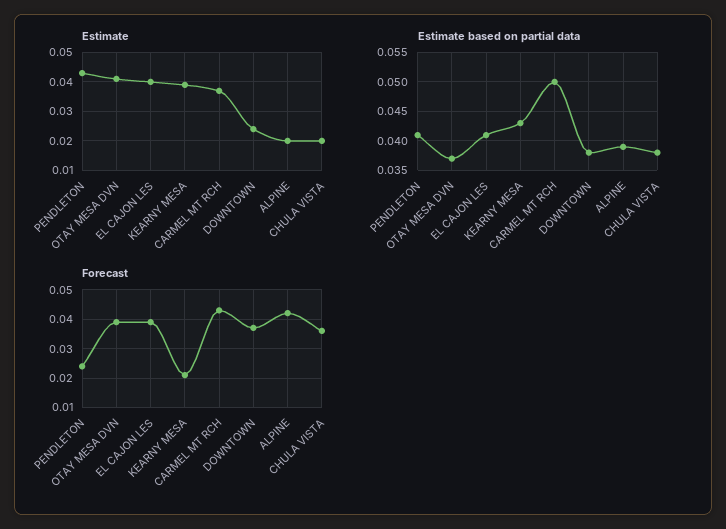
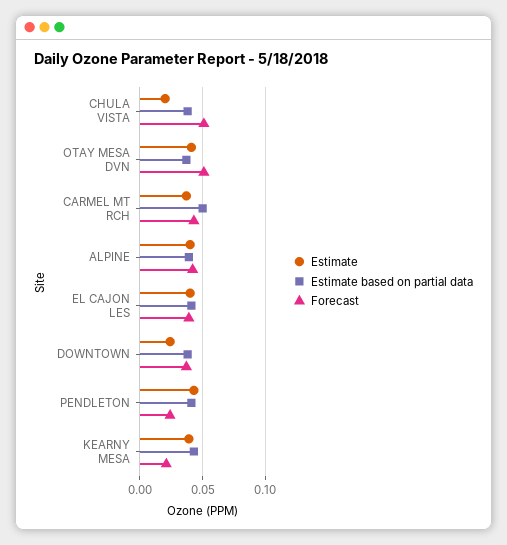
  {
    "Estimate": {
      "PENDLETON": 0.045,
      "OTAY MESA DVN": 0.04,
      "EL CAJON LES": 0.04,
      "KEARNY MESA": 0.04,
      "CARMEL MT RCH": 0.035,
      "DOWNTOWN": 0.025,
-     "ALPINE": 0.02,
+     "ALPINE": 0.04,
      "CHULA VISTA": 0.02
    },
    "Estimate based on partial data": {
      "PENDLETON": 0.04,
      "OTAY MESA DVN": 0.035,
      "EL CAJON LES": 0.04,
      "KEARNY MESA": 0.045,
      "CARMEL MT RCH": 0.05,
      "DOWNTOWN": 0.04,
      "ALPINE": 0.04,
      "CHULA VISTA": 0.04
    },
    "Forecast": {
      "PENDLETON": 0.025,
-     "OTAY MESA DVN": 0.04,
+     "OTAY MESA DVN": 0.05,
      "EL CAJON LES": 0.04,
      "KEARNY MESA": 0.02,
      "CARMEL MT RCH": 0.045,
      "DOWNTOWN": 0.035,
      "ALPINE": 0.04,
-     "CHULA VISTA": 0.035
+     "CHULA VISTA": 0.05
    }
  }

